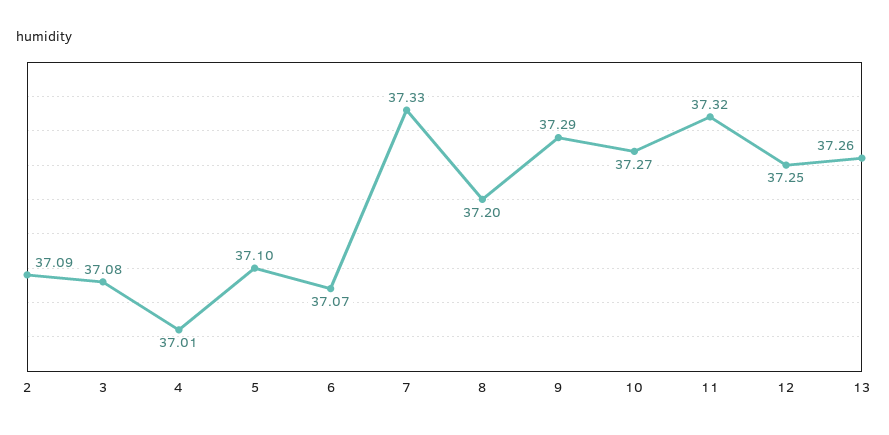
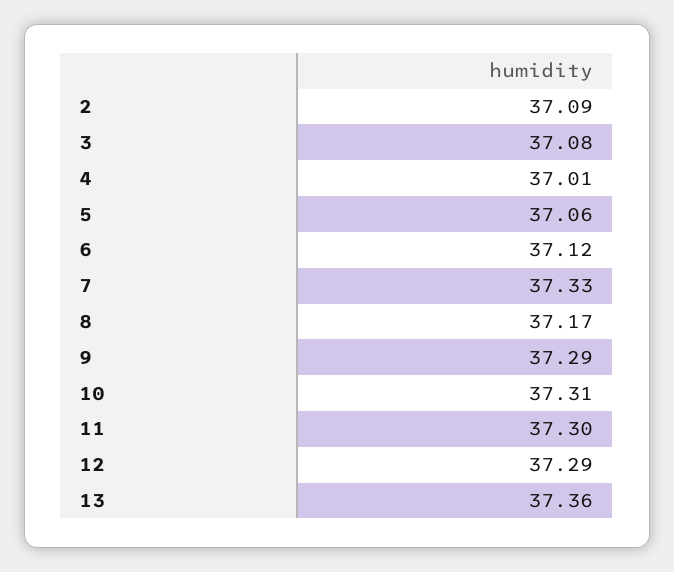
  {
    "2": 37.09,
    "3": 37.08,
    "4": 37.01,
-   "5": 37.1,
+   "5": 37.06,
-   "6": 37.07,
+   "6": 37.12,
    "7": 37.33,
-   "8": 37.2,
+   "8": 37.17,
    "9": 37.29,
-   "10": 37.27,
+   "10": 37.31,
-   "11": 37.32,
+   "11": 37.3,
-   "12": 37.25,
+   "12": 37.29,
-   "13": 37.26
+   "13": 37.36
  }

